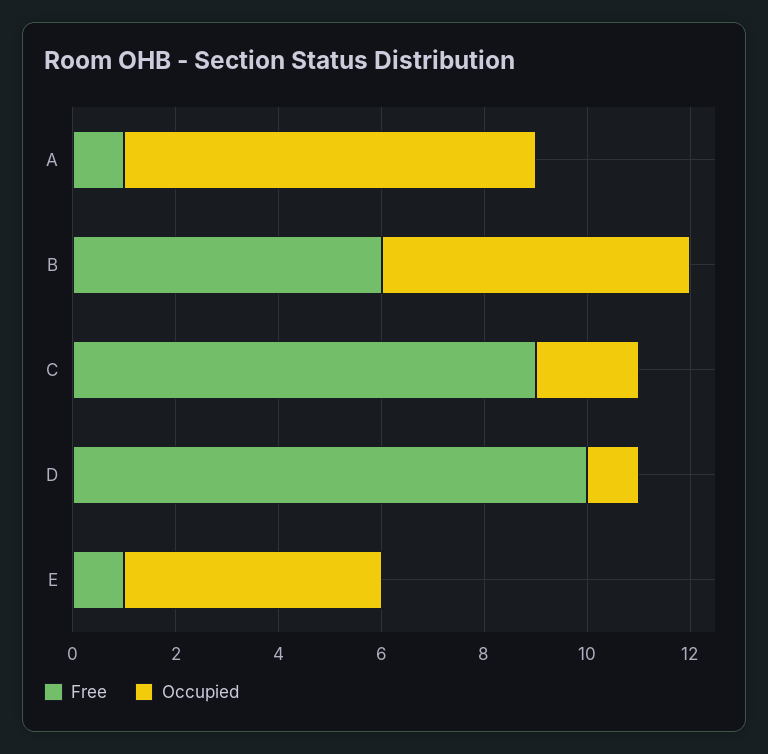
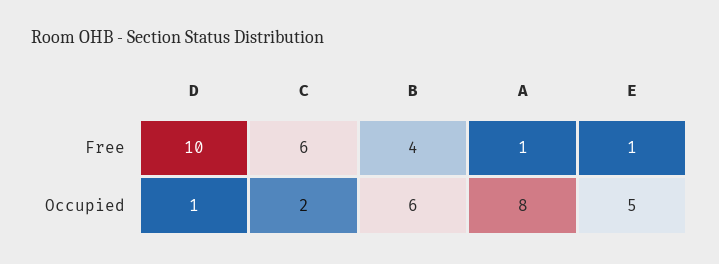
  {
    "Free": {
      "A": 1,
-     "B": 6,
+     "B": 4,
-     "C": 9,
+     "C": 6,
      "D": 10,
      "E": 1
    },
    "Occupied": {
      "A": 8,
      "B": 6,
      "C": 2,
      "D": 1,
      "E": 5
    }
  }

